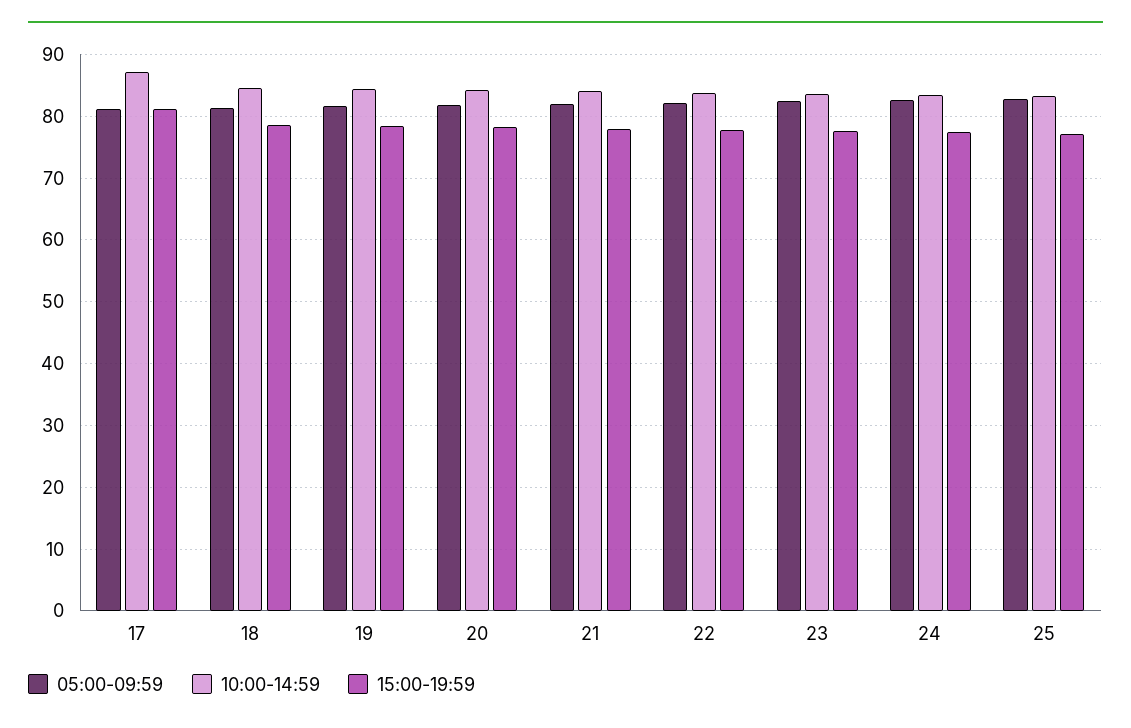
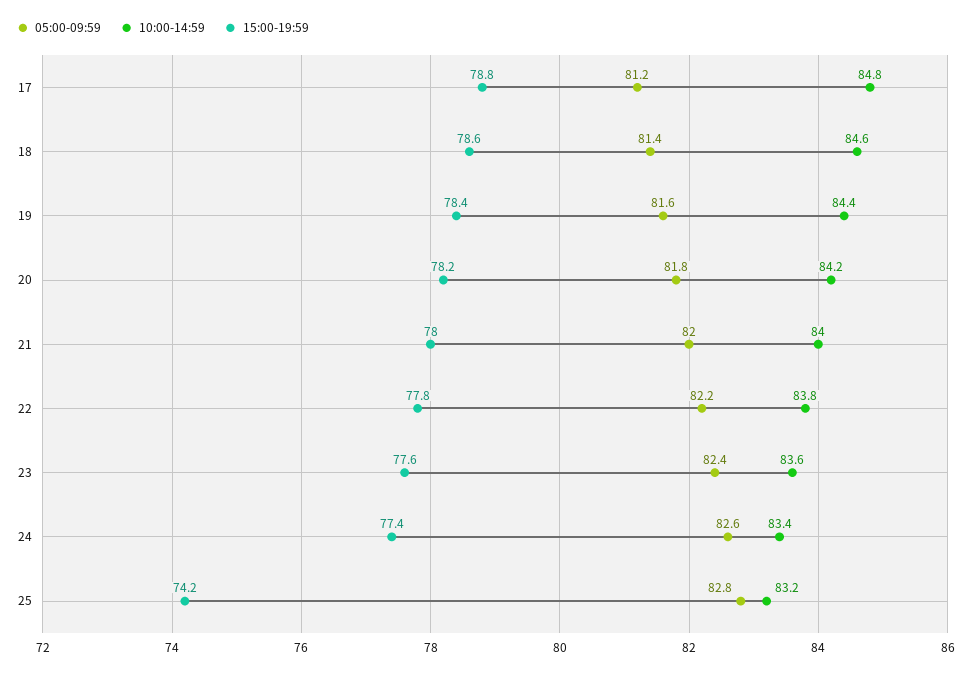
  {
    "05:00-09:59": {
      "17": 81.2,
      "18": 81.4,
      "19": 81.6,
      "20": 81.8,
      "21": 82,
      "22": 82.2,
      "23": 82.4,
      "24": 82.6,
      "25": 82.8
    },
    "10:00-14:59": {
-     "17": 87,
+     "17": 84.8,
      "18": 84.6,
      "19": 84.4,
      "20": 84.2,
      "21": 84,
      "22": 83.8,
      "23": 83.6,
      "24": 83.4,
      "25": 83.2
    },
    "15:00-19:59": {
-     "17": 81,
+     "17": 78.8,
      "18": 78.6,
      "19": 78.4,
      "20": 78.2,
      "21": 78,
      "22": 77.8,
      "23": 77.6,
      "24": 77.4,
-     "25": 77
+     "25": 74.2
    }
  }

